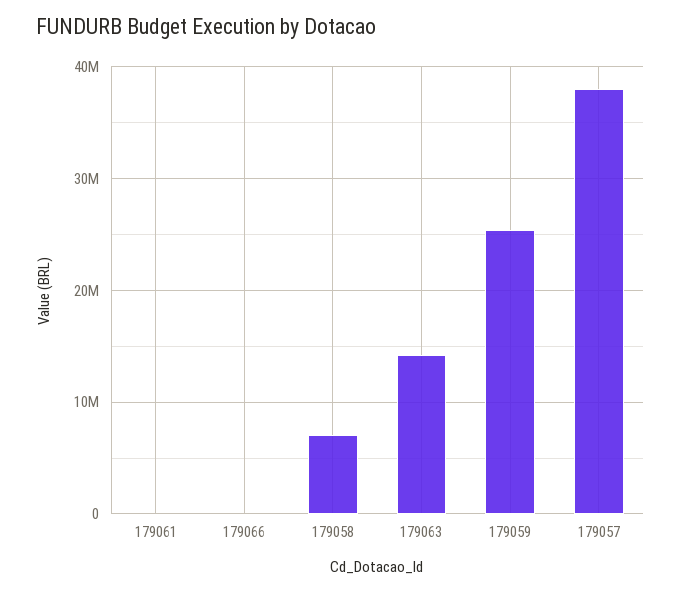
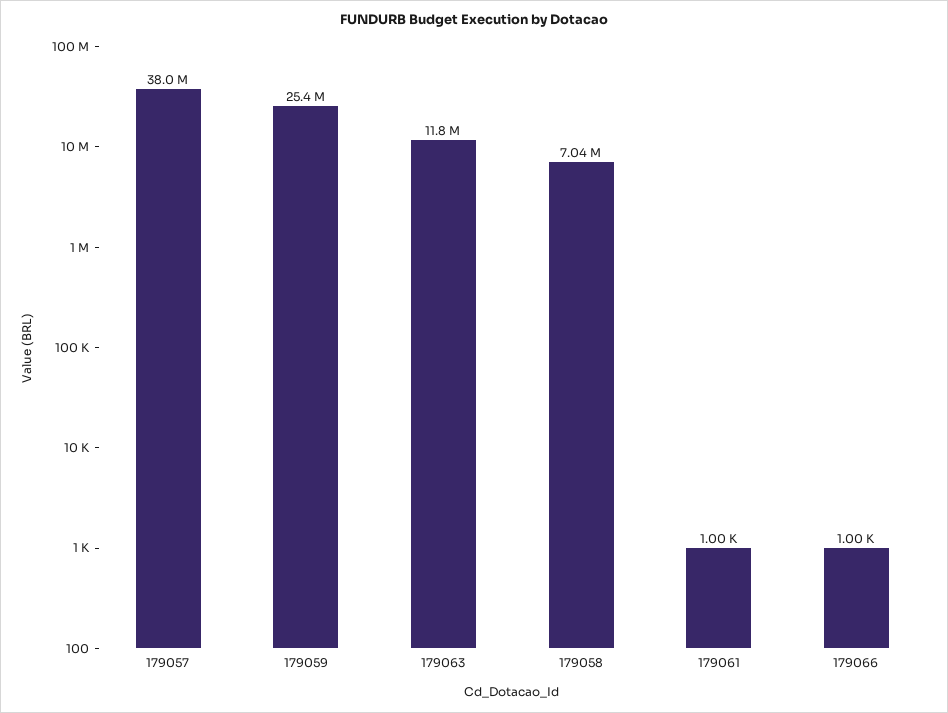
  {
    "179061": 1000,
    "179066": 1000,
    "179058": 7040000,
-   "179063": 14000000,
+   "179063": 11800000,
    "179059": 25400000,
    "179057": 38000000
  }

